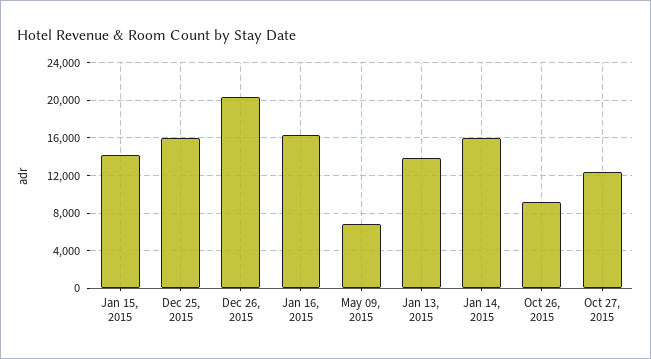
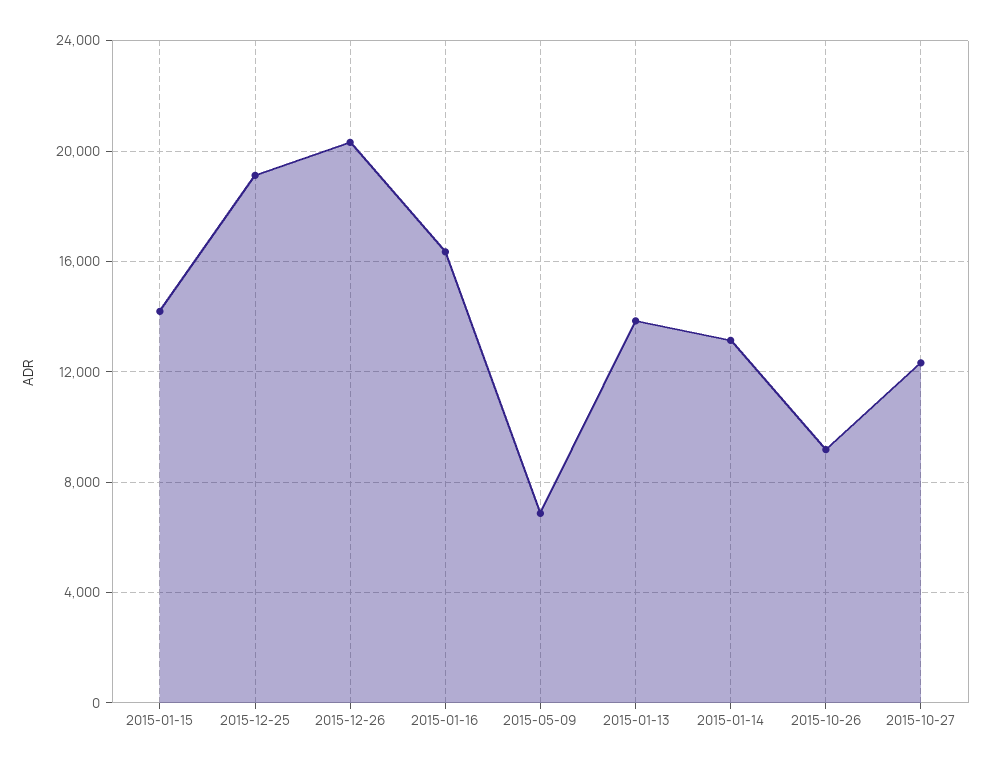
  {
    "Jan 15, 2015": 14000,
-   "Dec 25, 2015": 16000,
+   "Dec 25, 2015": 19000,
    "Dec 26, 2015": 20500,
    "Jan 16, 2015": 16500,
    "May 09, 2015": 7000,
    "Jan 13, 2015": 14000,
-   "Jan 14, 2015": 16000,
+   "Jan 14, 2015": 13000,
    "Oct 26, 2015": 9000,
    "Oct 27, 2015": 12500
  }

